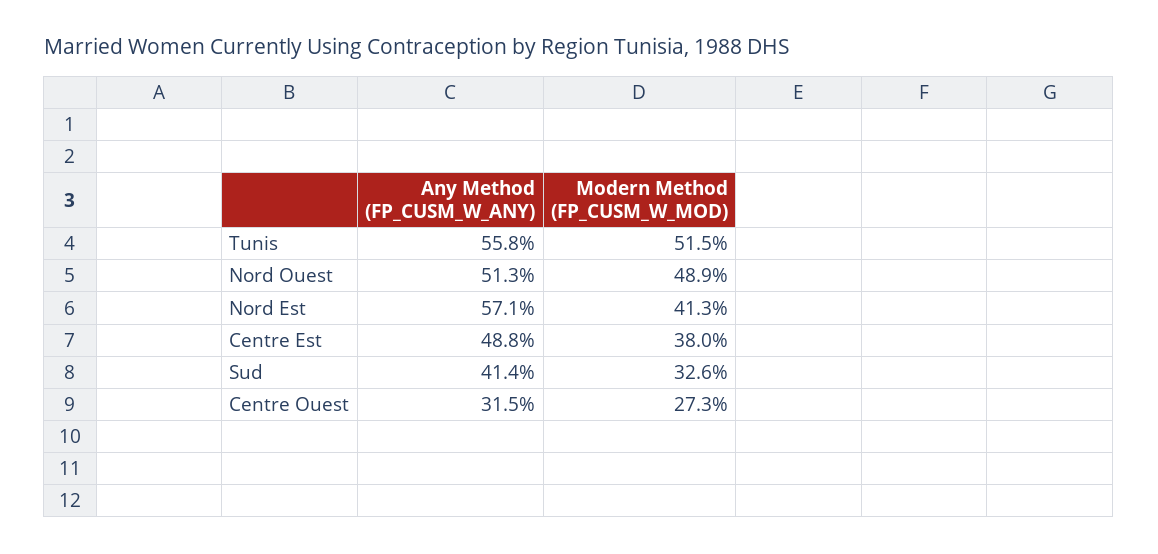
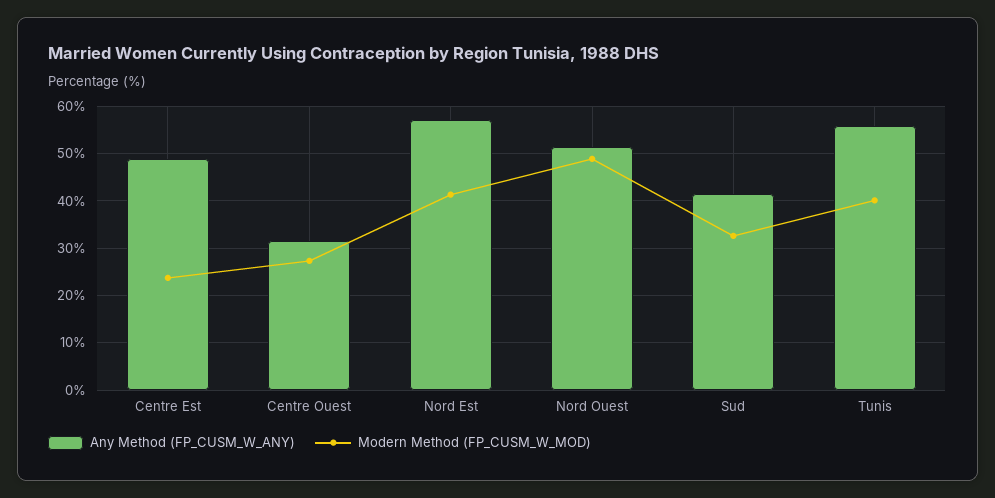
  {
    "Any Method (FP_CUSM_W_ANY)": {
      "Tunis": 55.8,
      "Nord Ouest": 51.3,
      "Nord Est": 57.1,
      "Centre Est": 48.8,
      "Sud": 41.4,
      "Centre Ouest": 31.5
    },
    "Modern Method (FP_CUSM_W_MOD)": {
-     "Tunis": 51.5,
+     "Tunis": 40,
      "Nord Ouest": 48.9,
      "Nord Est": 41.3,
-     "Centre Est": 38,
+     "Centre Est": 24,
      "Sud": 32.6,
      "Centre Ouest": 27.3
    }
  }

